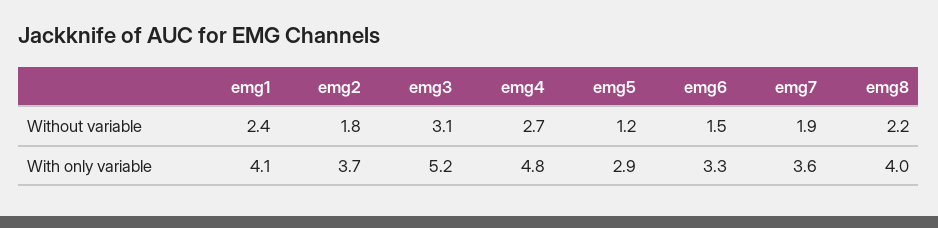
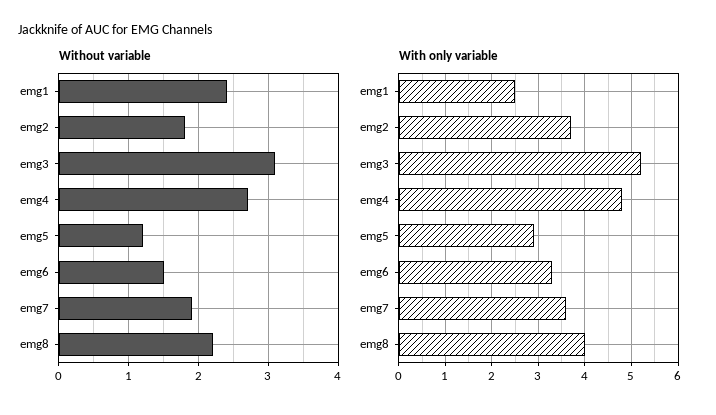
  {
    "Without variable": {
      "emg1": 2.4,
      "emg2": 1.8,
      "emg3": 3.1,
      "emg4": 2.7,
      "emg5": 1.2,
      "emg6": 1.5,
      "emg7": 1.9,
      "emg8": 2.2
    },
    "With only variable": {
-     "emg1": 4.1,
+     "emg1": 2.5,
      "emg2": 3.7,
      "emg3": 5.2,
      "emg4": 4.8,
      "emg5": 2.9,
      "emg6": 3.3,
      "emg7": 3.6,
      "emg8": 4
    }
  }

